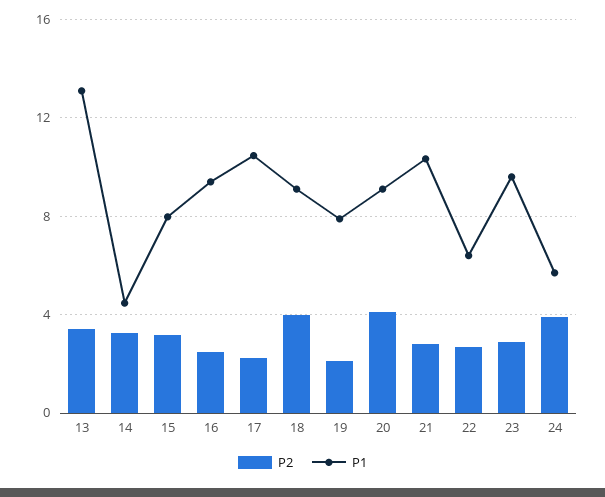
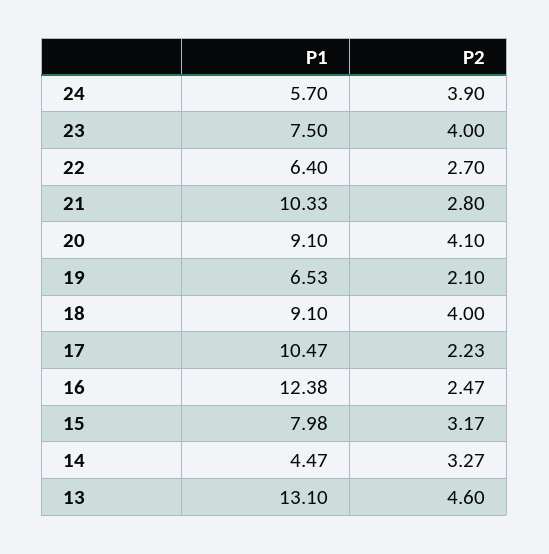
  {
    "P2": {
-     "13": 3.5,
+     "13": 4.6,
      "14": 3.27,
      "15": 3.17,
      "16": 2.47,
      "17": 2.23,
      "18": 4,
      "19": 2.1,
      "20": 4.1,
      "21": 2.8,
      "22": 2.7,
-     "23": 3,
+     "23": 4,
      "24": 3.9
    },
    "P1": {
      "13": 13.1,
      "14": 4.47,
      "15": 7.98,
-     "16": 9.5,
+     "16": 12.38,
      "17": 10.47,
      "18": 9.1,
-     "19": 8,
+     "19": 6.53,
      "20": 9.1,
      "21": 10.33,
      "22": 6.4,
-     "23": 9.5,
+     "23": 7.5,
      "24": 5.7
    }
  }

